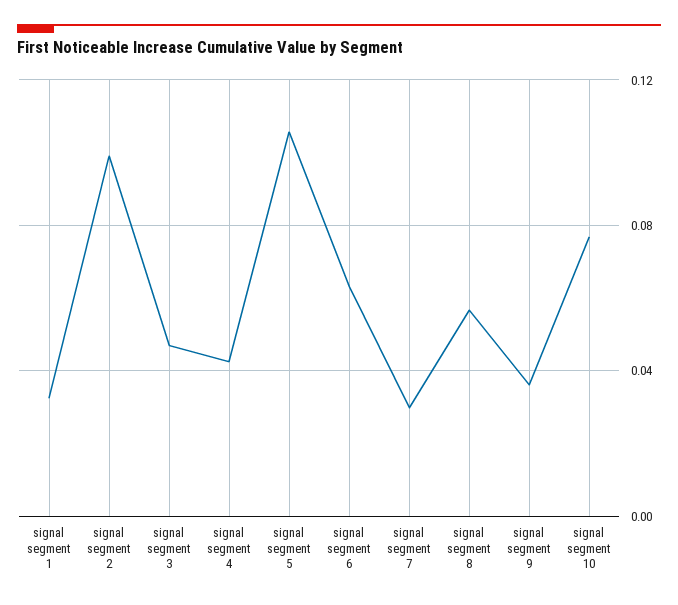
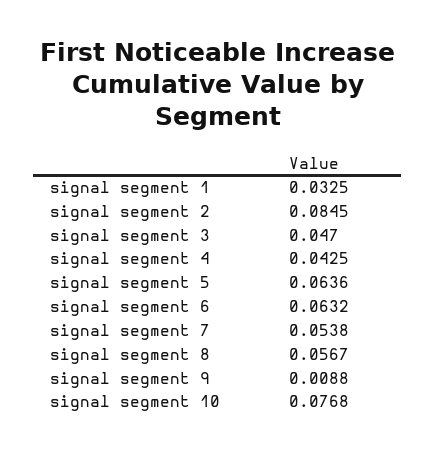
  {
    "signal segment 1": 0.0325,
-   "signal segment 2": 0.1,
+   "signal segment 2": 0.0845,
    "signal segment 3": 0.047,
    "signal segment 4": 0.0425,
-   "signal segment 5": 0.105,
+   "signal segment 5": 0.0636,
    "signal segment 6": 0.0632,
-   "signal segment 7": 0.03,
+   "signal segment 7": 0.0538,
    "signal segment 8": 0.0567,
-   "signal segment 9": 0.035,
+   "signal segment 9": 0.0088,
    "signal segment 10": 0.0768
  }

